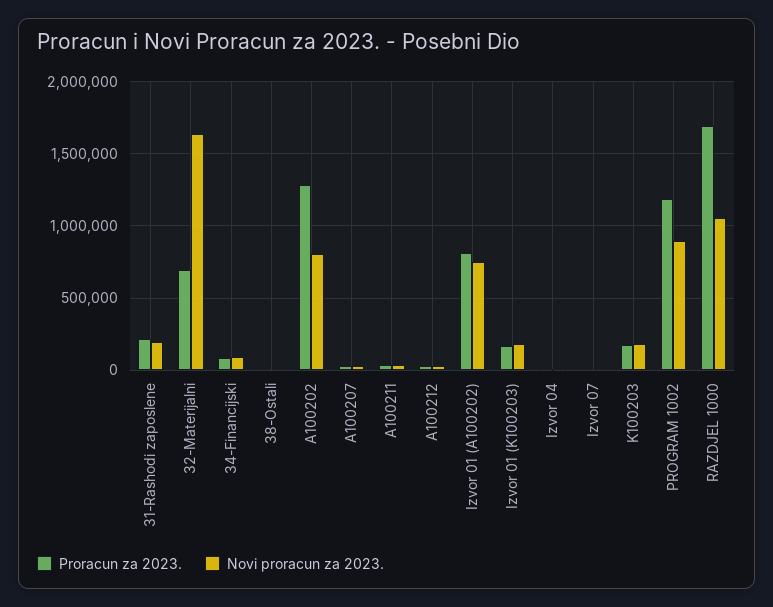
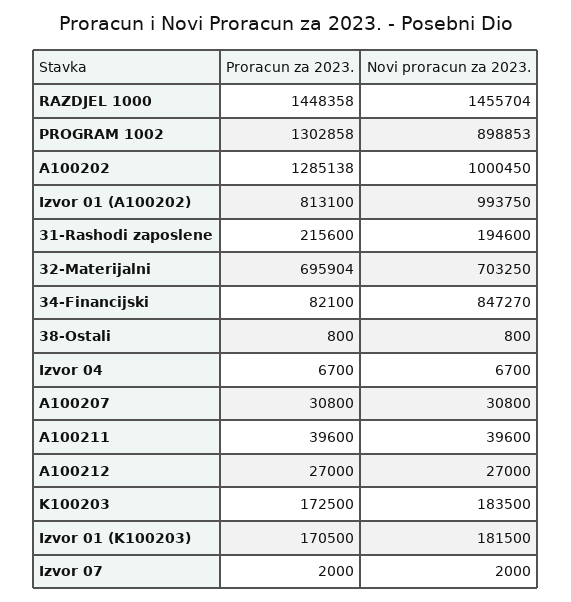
  {
    "Proracun za 2023.": {
      "31-Rashodi zaposlene": 215600,
      "32-Materijalni": 695904,
      "34-Financijski": 82100,
      "38-Ostali": 800,
      "A100202": 1285138,
      "A100207": 30800,
      "A100211": 39600,
      "A100212": 27000,
      "Izvor 01 (A100202)": 813100,
      "Izvor 01 (K100203)": 170500,
      "Izvor 04": 6700,
      "Izvor 07": 2000,
      "K100203": 172500,
-     "PROGRAM 1002": 1200000,
+     "PROGRAM 1002": 1302858,
-     "RAZDJEL 1000": 1700000
+     "RAZDJEL 1000": 1448358
    },
    "Novi proracun za 2023.": {
      "31-Rashodi zaposlene": 194600,
-     "32-Materijalni": 1650000,
+     "32-Materijalni": 703250,
-     "34-Financijski": 100000,
+     "34-Financijski": 847270,
      "38-Ostali": 800,
-     "A100202": 800000,
+     "A100202": 1000450,
      "A100207": 30800,
      "A100211": 39600,
      "A100212": 27000,
-     "Izvor 01 (A100202)": 750000,
+     "Izvor 01 (A100202)": 993750,
      "Izvor 01 (K100203)": 181500,
      "Izvor 04": 6700,
      "Izvor 07": 2000,
      "K100203": 183500,
      "PROGRAM 1002": 898853,
-     "RAZDJEL 1000": 1050000
+     "RAZDJEL 1000": 1455704
    }
  }

